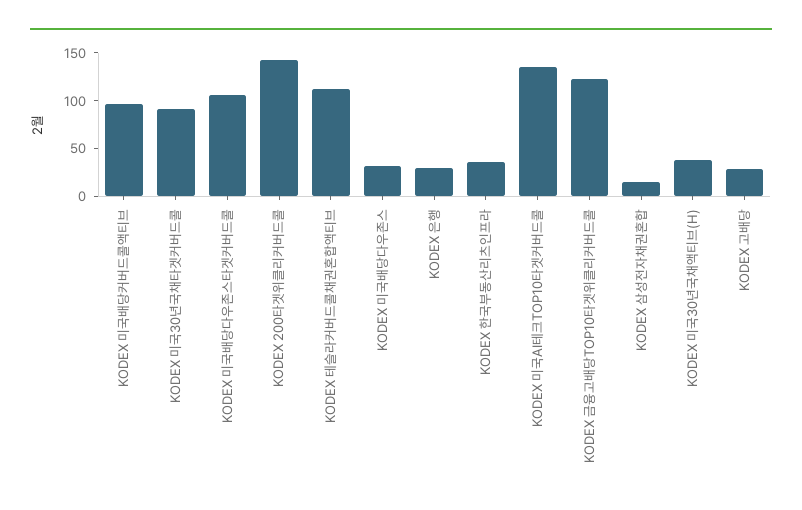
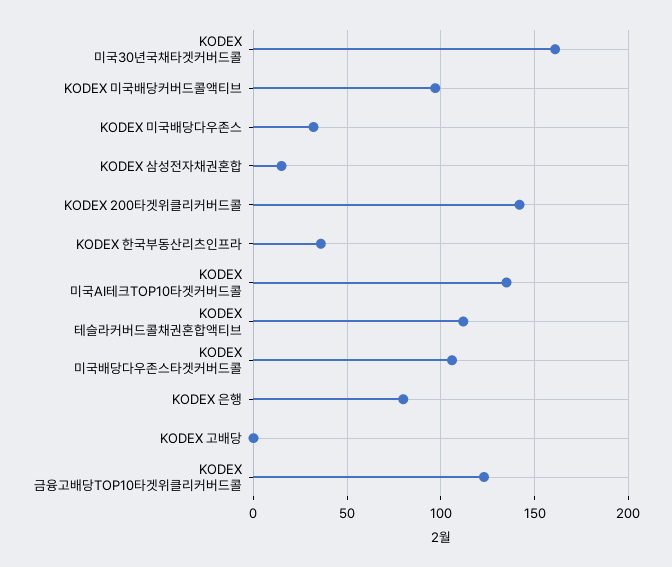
  {
    "KODEX 미국배당커버드콜액티브": 95,
-   "KODEX 미국30년국채타겟커버드콜": 90,
+   "KODEX 미국30년국채타겟커버드콜": 160,
    "KODEX 미국배당다우존스타겟커버드콜": 105,
    "KODEX 200타겟위클리커버드콜": 140,
    "KODEX 테슬라커버드콜채권혼합액티브": 110,
    "KODEX 미국배당다우존스": 30,
-   "KODEX 은행": 30,
+   "KODEX 은행": 80,
    "KODEX 한국부동산리츠인프라": 35,
    "KODEX 미국AI테크TOP10타겟커버드콜": 135,
    "KODEX 금융고배당TOP10타겟위클리커버드콜": 125,
    "KODEX 삼성전자채권혼합": 15,
-   "KODEX 미국30년국채액티브(H)": 40,
-   "KODEX 고배당": 30
+   "KODEX 고배당": 0
  }

